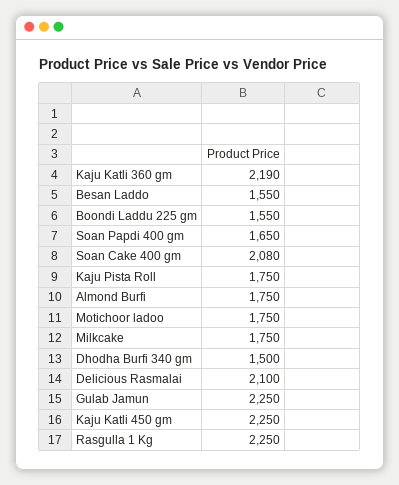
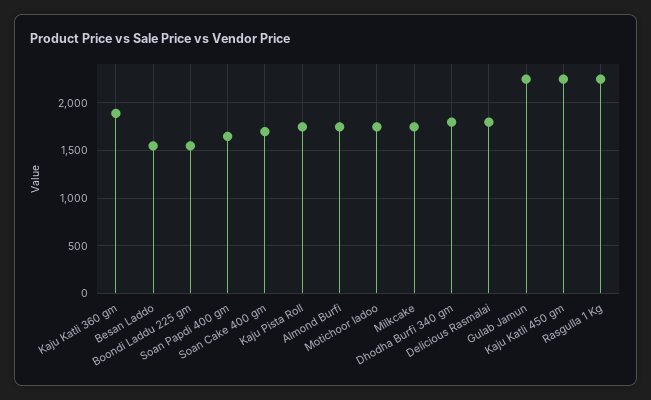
  {
-   "Kaju Katli 360 gm": 2190,
+   "Kaju Katli 360 gm": 1900,
    "Besan Laddo": 1550,
    "Boondi Laddu 225 gm": 1550,
    "Soan Papdi 400 gm": 1650,
-   "Soan Cake 400 gm": 2080,
+   "Soan Cake 400 gm": 1700,
    "Kaju Pista Roll": 1750,
    "Almond Burfi": 1750,
    "Motichoor ladoo": 1750,
    "Milkcake": 1750,
-   "Dhodha Burfi 340 gm": 1500,
+   "Dhodha Burfi 340 gm": 1800,
-   "Delicious Rasmalai": 2100,
+   "Delicious Rasmalai": 1800,
    "Gulab Jamun": 2250,
    "Kaju Katli 450 gm": 2250,
    "Rasgulla 1 Kg": 2250
  }

